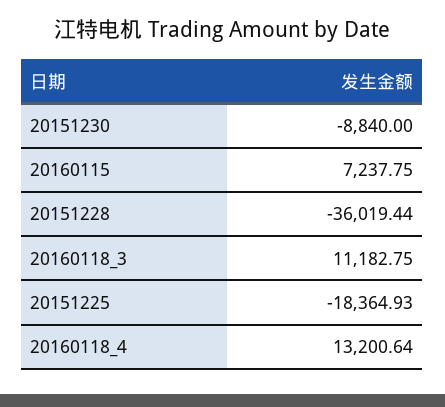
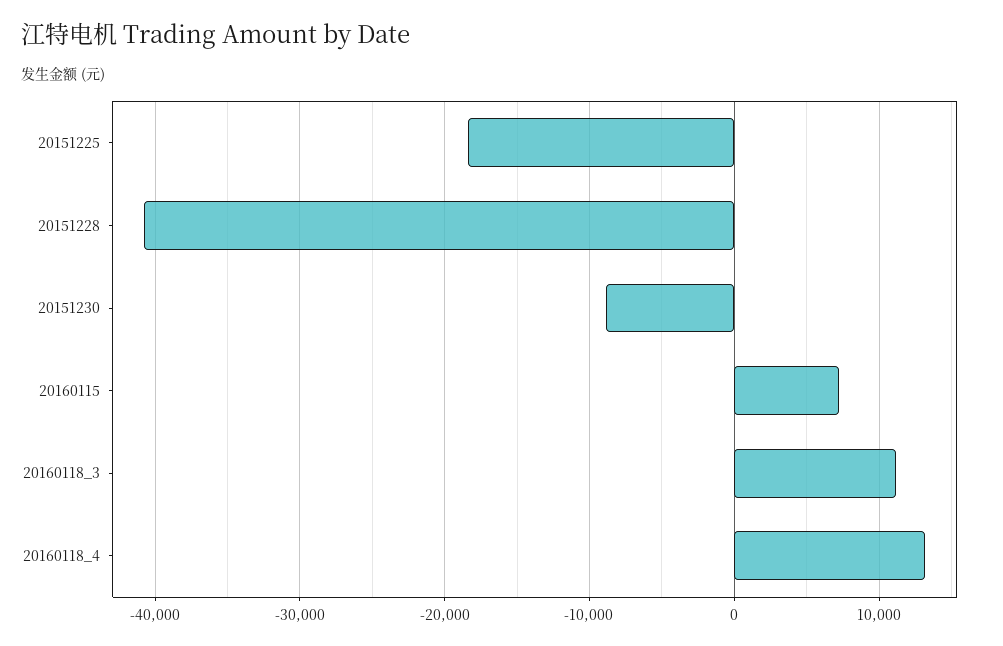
  {
    "20151230": -8840,
    "20160115": 7237.75,
-   "20151228": -36019.44,
+   "20151228": -41000,
    "20160118_3": 11182.75,
    "20151225": -18364.93,
    "20160118_4": 13200.64
  }

